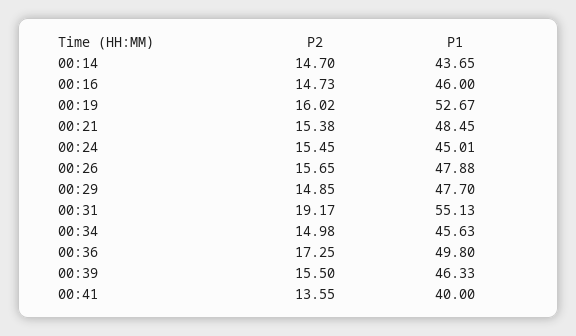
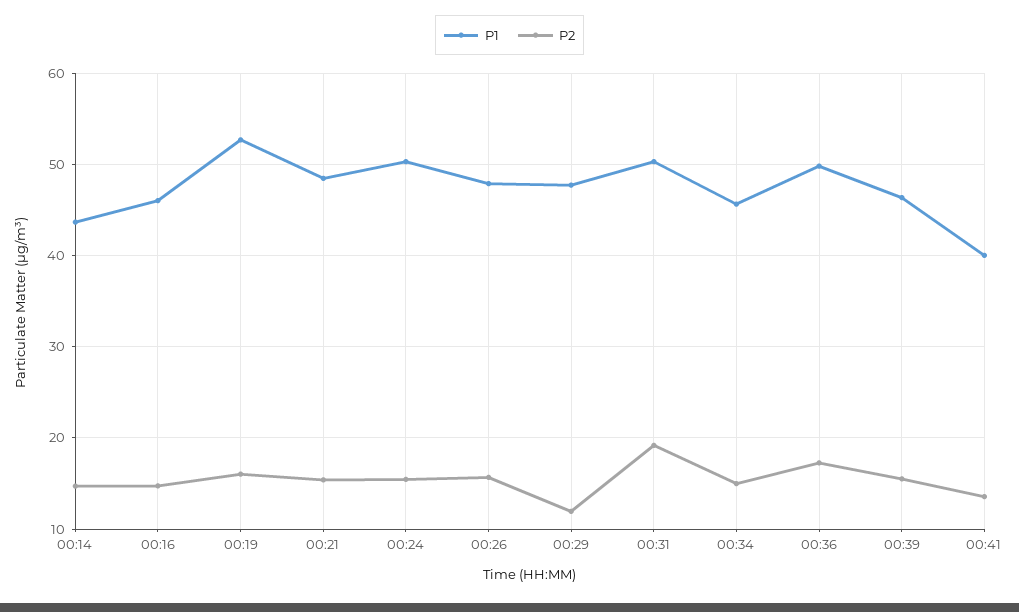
  {
    "P2": {
      "00:14": 14.7,
      "00:16": 14.73,
      "00:19": 16.02,
      "00:21": 15.38,
      "00:24": 15.45,
      "00:26": 15.65,
-     "00:29": 14.85,
+     "00:29": 12,
      "00:31": 19.17,
      "00:34": 14.98,
      "00:36": 17.25,
      "00:39": 15.5,
      "00:41": 13.55
    },
    "P1": {
      "00:14": 43.65,
      "00:16": 46,
      "00:19": 52.67,
      "00:21": 48.45,
-     "00:24": 45.01,
+     "00:24": 50,
      "00:26": 47.88,
      "00:29": 47.7,
-     "00:31": 55.13,
+     "00:31": 50,
      "00:34": 45.63,
      "00:36": 49.8,
      "00:39": 46.33,
      "00:41": 40
    }
  }

